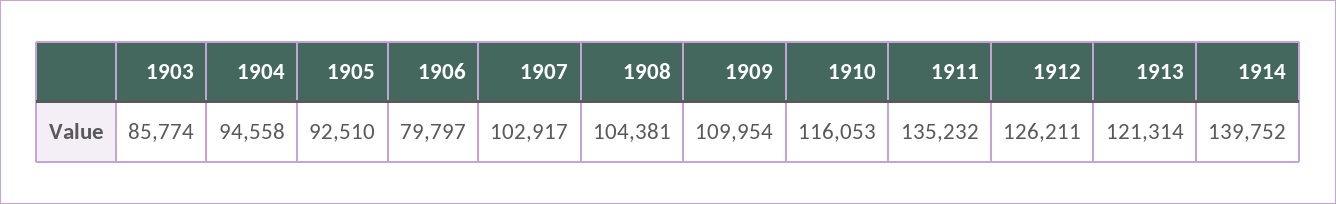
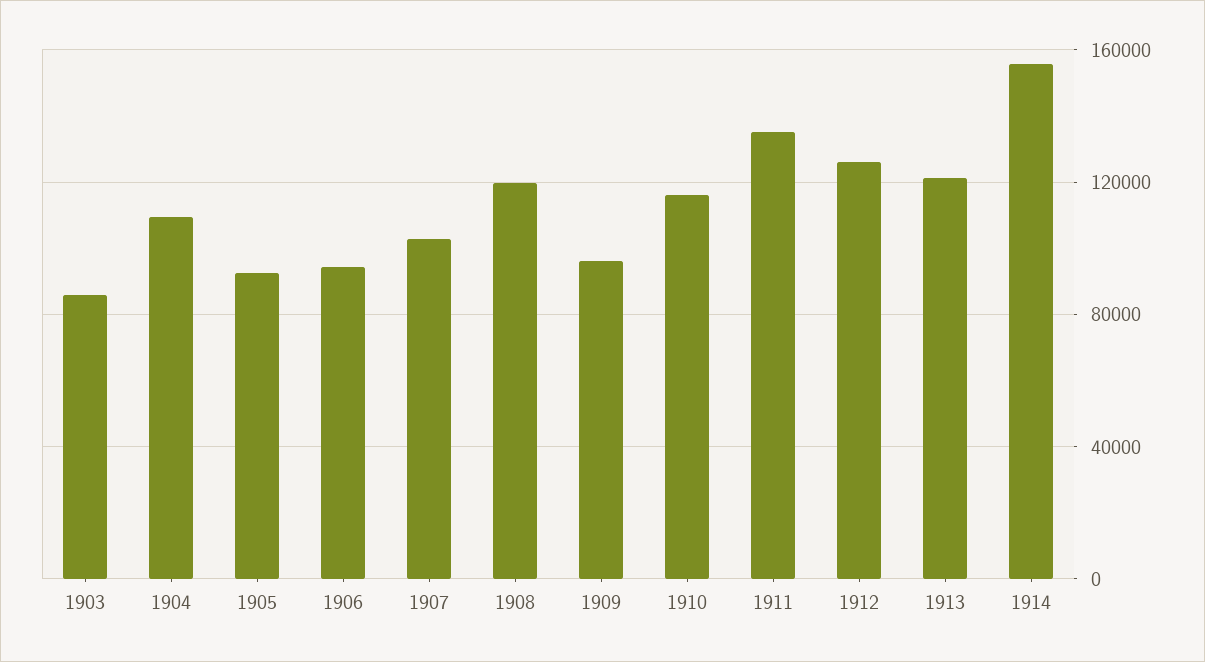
  {
    "1903": 85774,
-   "1904": 94558,
+   "1904": 110000,
    "1905": 92510,
-   "1906": 79797,
+   "1906": 95000,
    "1907": 102917,
-   "1908": 104381,
+   "1908": 120000,
-   "1909": 109954,
+   "1909": 95000,
    "1910": 116053,
    "1911": 135232,
    "1912": 126211,
    "1913": 121314,
-   "1914": 139752
+   "1914": 155000
  }

